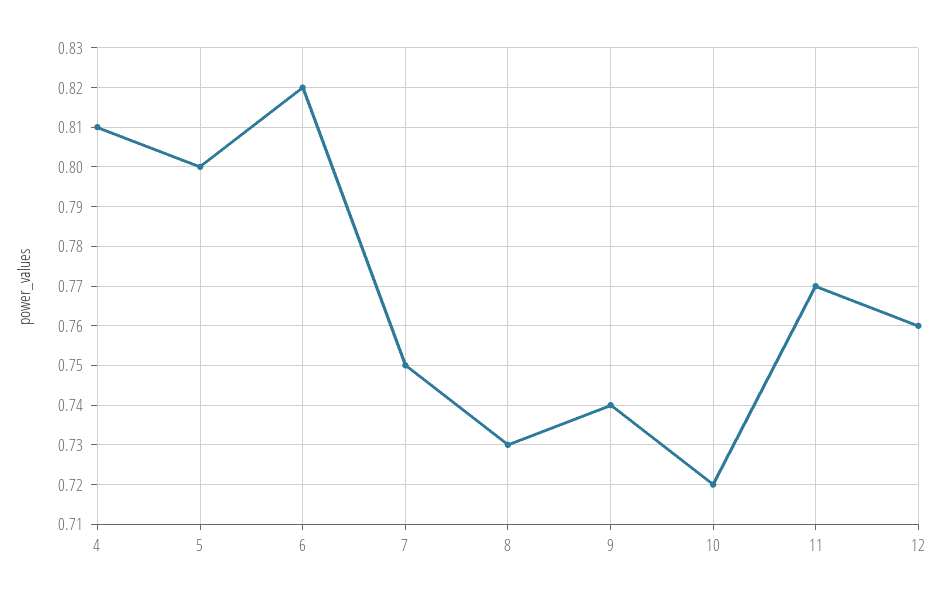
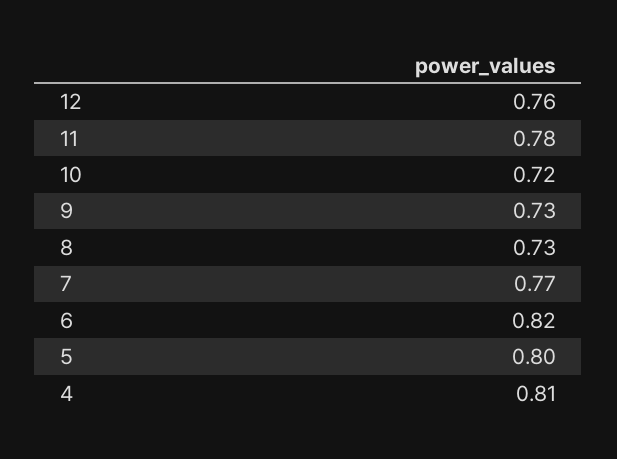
  {
    "4": 0.81,
    "5": 0.8,
    "6": 0.82,
-   "7": 0.75,
+   "7": 0.77,
    "8": 0.73,
-   "9": 0.74,
+   "9": 0.73,
    "10": 0.72,
-   "11": 0.77,
+   "11": 0.78,
    "12": 0.76
  }

